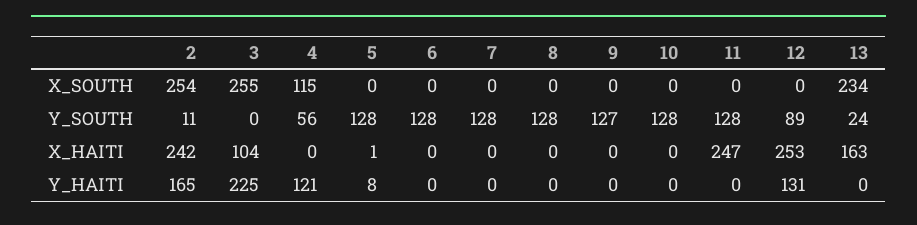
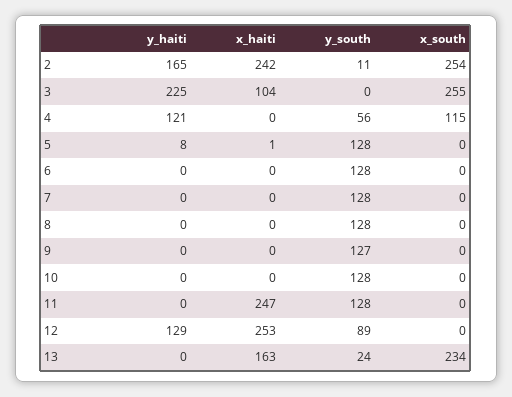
  {
    "2": {
      "X_SOUTH": 254,
      "Y_SOUTH": 11,
      "X_HAITI": 242,
      "Y_HAITI": 165
    },
    "3": {
      "X_SOUTH": 255,
      "Y_SOUTH": 0,
      "X_HAITI": 104,
      "Y_HAITI": 225
    },
    "4": {
      "X_SOUTH": 115,
      "Y_SOUTH": 56,
      "X_HAITI": 0,
      "Y_HAITI": 121
    },
    "5": {
      "X_SOUTH": 0,
      "Y_SOUTH": 128,
      "X_HAITI": 1,
      "Y_HAITI": 8
    },
    "6": {
      "X_SOUTH": 0,
      "Y_SOUTH": 128,
      "X_HAITI": 0,
      "Y_HAITI": 0
    },
    "7": {
      "X_SOUTH": 0,
      "Y_SOUTH": 128,
      "X_HAITI": 0,
      "Y_HAITI": 0
    },
    "8": {
      "X_SOUTH": 0,
      "Y_SOUTH": 128,
      "X_HAITI": 0,
      "Y_HAITI": 0
    },
    "9": {
      "X_SOUTH": 0,
      "Y_SOUTH": 127,
      "X_HAITI": 0,
      "Y_HAITI": 0
    },
    "10": {
      "X_SOUTH": 0,
      "Y_SOUTH": 128,
      "X_HAITI": 0,
      "Y_HAITI": 0
    },
    "11": {
      "X_SOUTH": 0,
      "Y_SOUTH": 128,
      "X_HAITI": 247,
      "Y_HAITI": 0
    },
    "12": {
      "X_SOUTH": 0,
      "Y_SOUTH": 89,
      "X_HAITI": 253,
-     "Y_HAITI": 131
+     "Y_HAITI": 129
    },
    "13": {
      "X_SOUTH": 234,
      "Y_SOUTH": 24,
      "X_HAITI": 163,
      "Y_HAITI": 0
    }
  }

